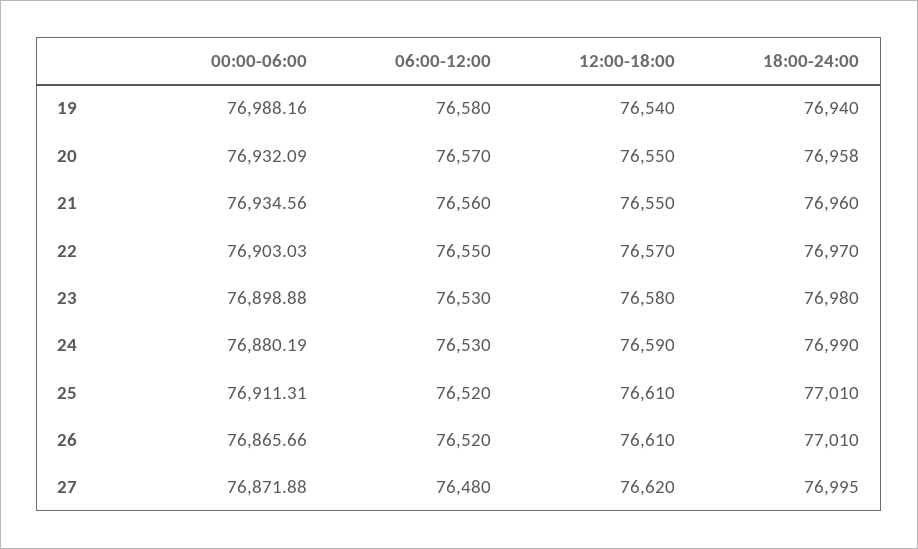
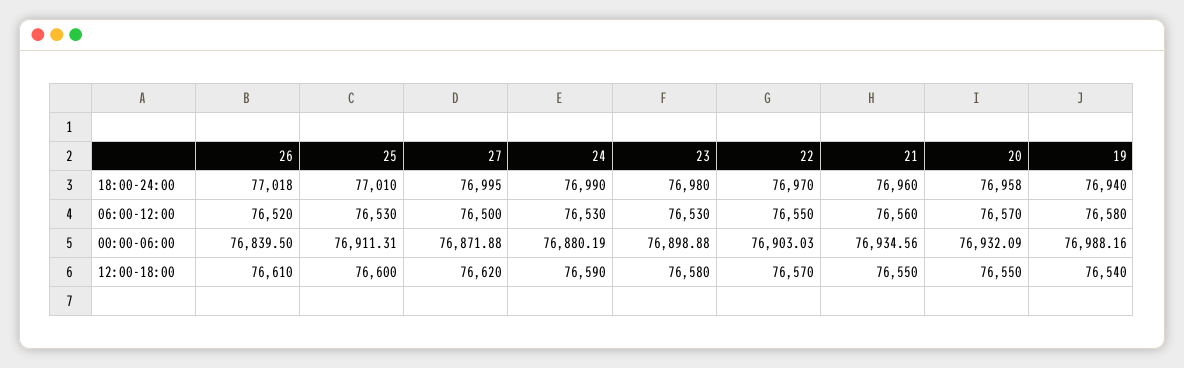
  {
    "00:00-06:00": {
      "19": 76988.16,
      "20": 76932.09,
      "21": 76934.56,
      "22": 76903.03,
      "23": 76898.88,
      "24": 76880.19,
      "25": 76911.31,
-     "26": 76865.66,
+     "26": 76839.5,
      "27": 76871.88
    },
    "06:00-12:00": {
      "19": 76580,
      "20": 76570,
      "21": 76560,
      "22": 76550,
      "23": 76530,
      "24": 76530,
-     "25": 76520,
+     "25": 76530,
      "26": 76520,
-     "27": 76480
+     "27": 76500
    },
    "12:00-18:00": {
      "19": 76540,
      "20": 76550,
      "21": 76550,
      "22": 76570,
      "23": 76580,
      "24": 76590,
-     "25": 76610,
+     "25": 76600,
      "26": 76610,
      "27": 76620
    },
    "18:00-24:00": {
      "19": 76940,
      "20": 76958,
      "21": 76960,
      "22": 76970,
      "23": 76980,
      "24": 76990,
      "25": 77010,
-     "26": 77010,
+     "26": 77018,
      "27": 76995
    }
  }

